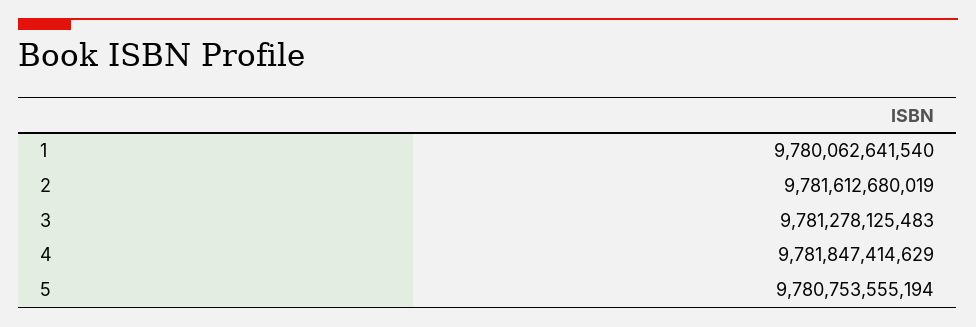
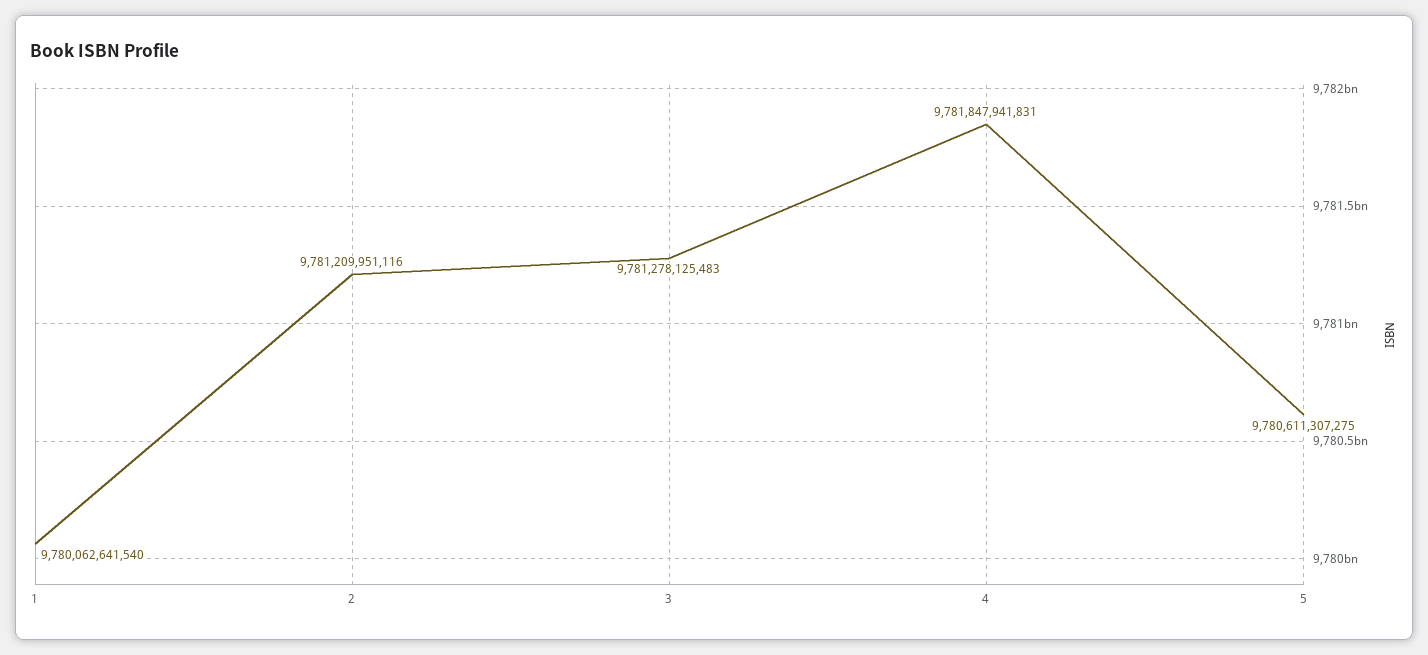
  {
    "1": 9780062641540,
-   "2": 9781612680019,
+   "2": 9781209951116,
    "3": 9781278125483,
-   "4": 9781847414629,
+   "4": 9781847941831,
-   "5": 9780753555194
+   "5": 9780611307275
  }

